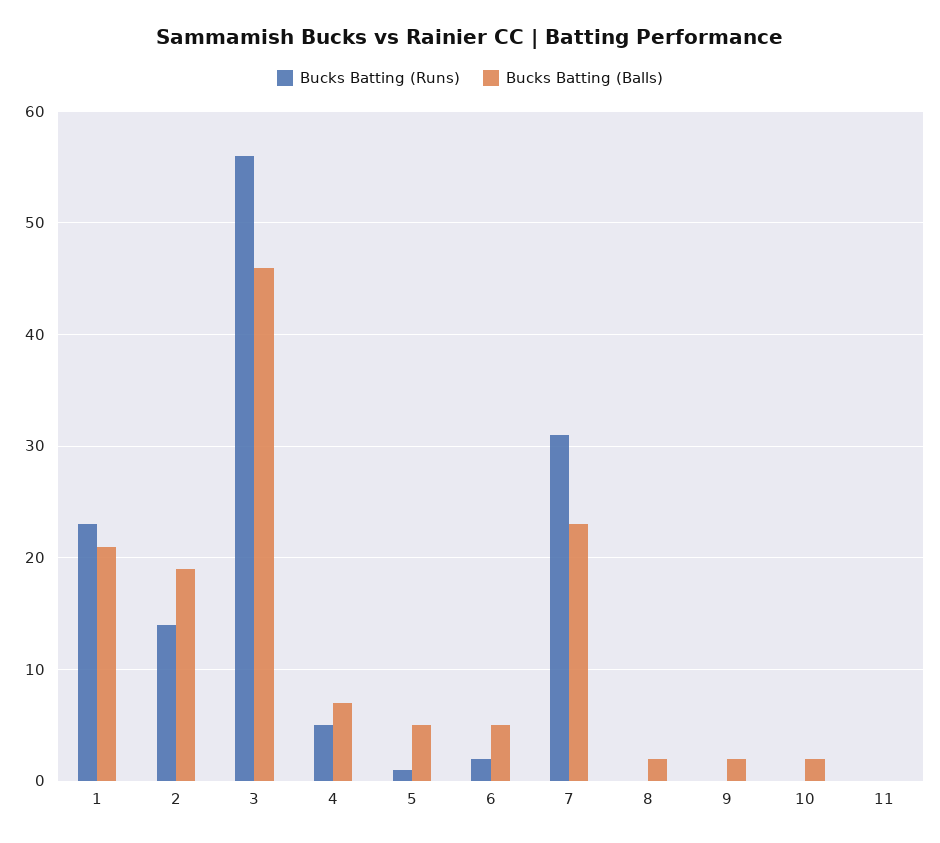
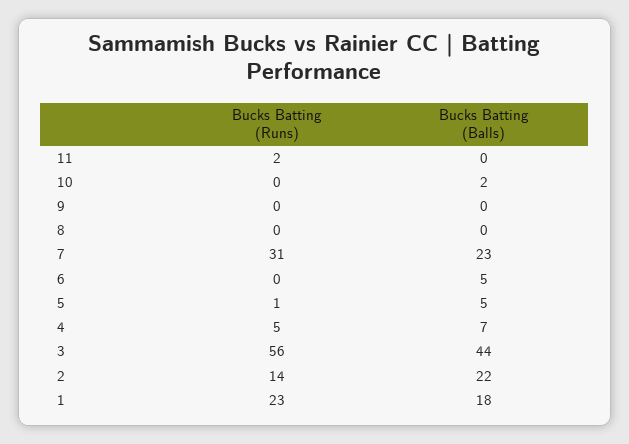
  {
    "Bucks Batting (Runs)": {
      "1": 23,
      "2": 14,
      "3": 56,
      "4": 5,
      "5": 1,
-     "6": 2,
+     "6": 0,
      "7": 31,
      "8": 0,
      "9": 0,
      "10": 0,
-     "11": 0
+     "11": 2
    },
    "Bucks Batting (Balls)": {
-     "1": 21,
+     "1": 18,
-     "2": 19,
+     "2": 22,
-     "3": 46,
+     "3": 44,
      "4": 7,
      "5": 5,
      "6": 5,
      "7": 23,
-     "8": 2,
+     "8": 0,
-     "9": 2,
+     "9": 0,
      "10": 2,
      "11": 0
    }
  }

